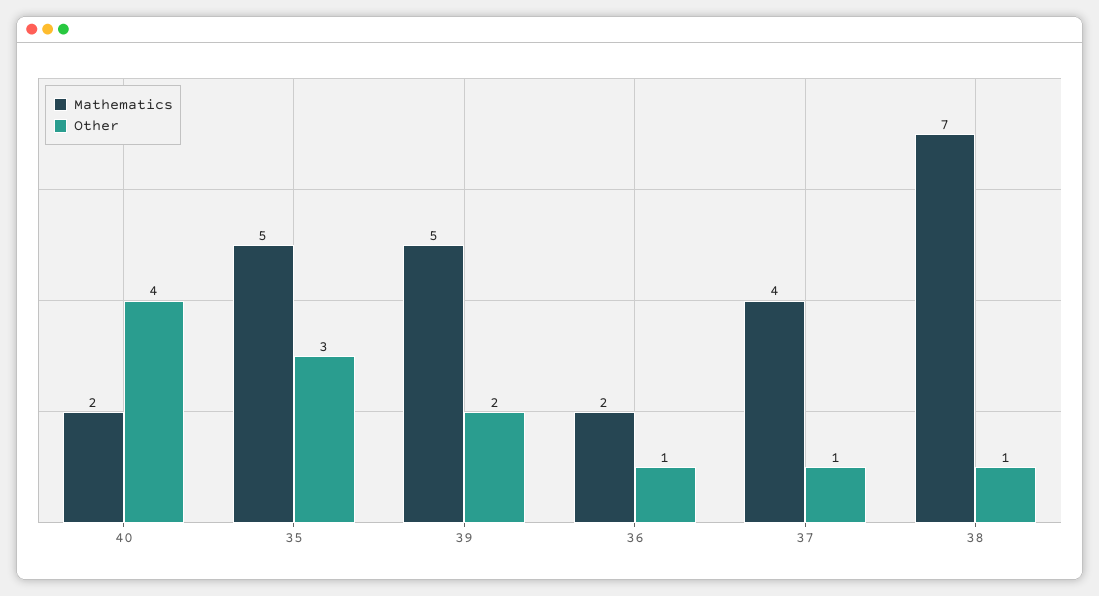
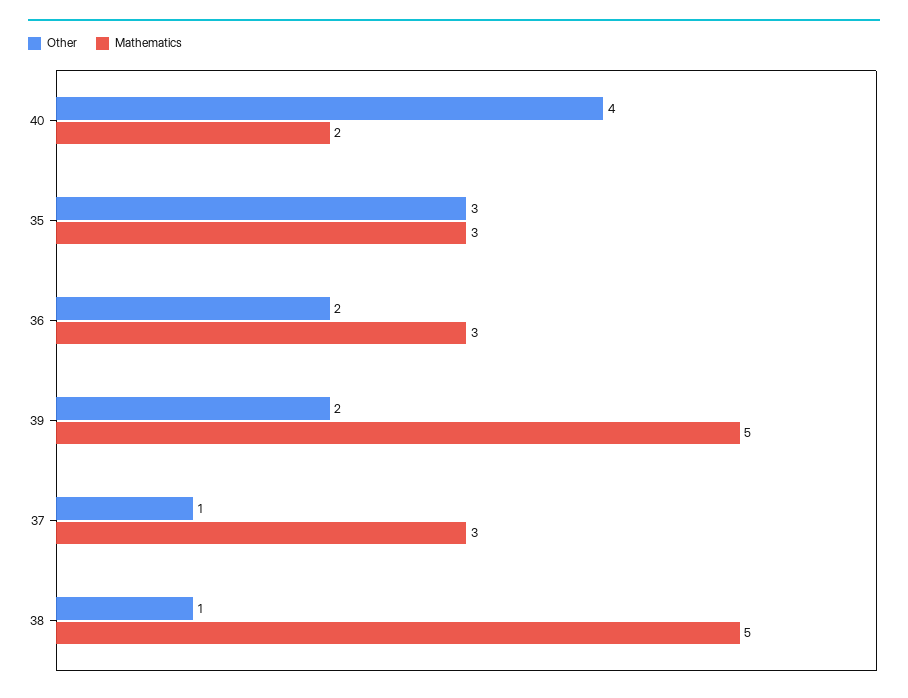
  {
    "Mathematics": {
      "40": 2,
-     "35": 5,
+     "35": 3,
      "39": 5,
-     "36": 2,
+     "36": 3,
-     "37": 4,
+     "37": 3,
-     "38": 7
+     "38": 5
    },
    "Other": {
      "40": 4,
      "35": 3,
      "39": 2,
-     "36": 1,
+     "36": 2,
      "37": 1,
      "38": 1
    }
  }

